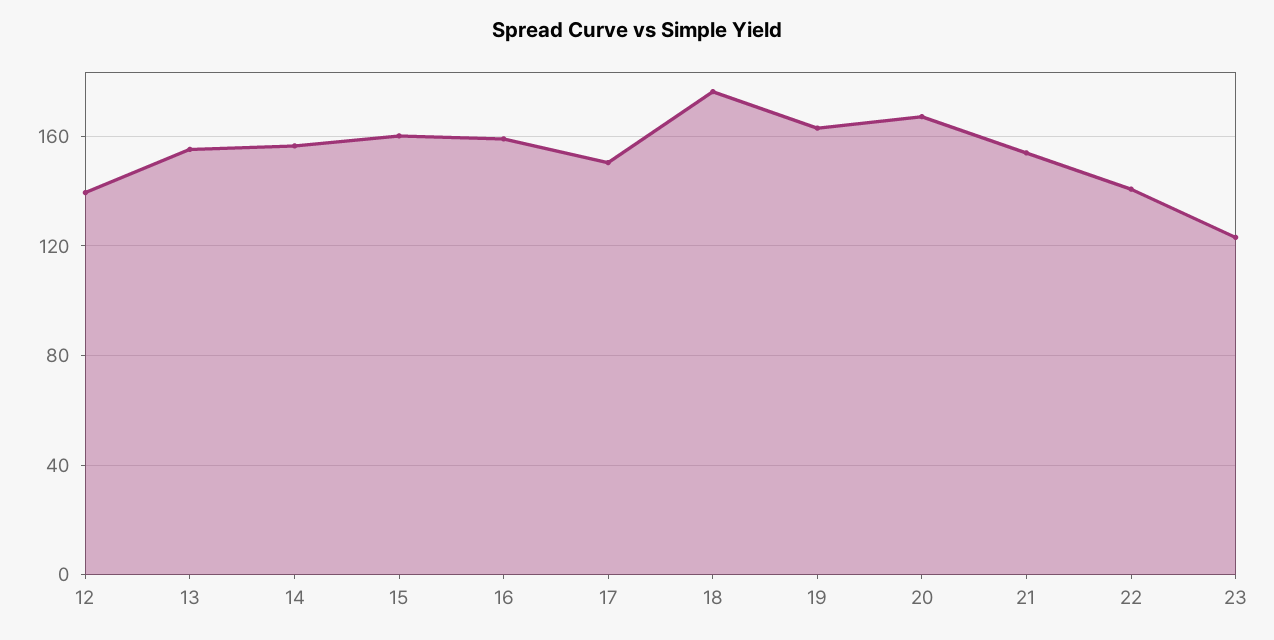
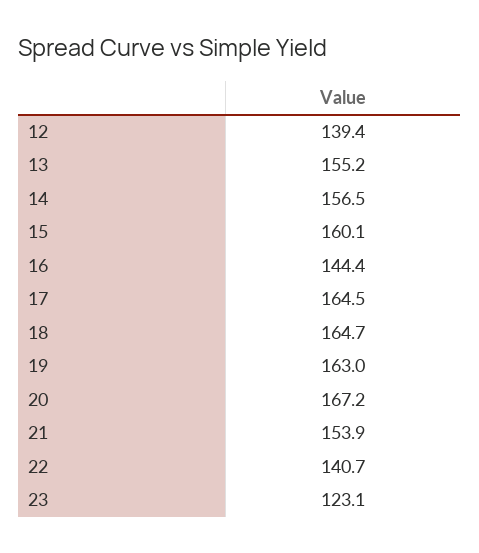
  {
    "12": 139.4,
    "13": 155.2,
    "14": 156.5,
    "15": 160.1,
-   "16": 160,
+   "16": 144.4,
-   "17": 150,
+   "17": 164.5,
-   "18": 175,
+   "18": 164.7,
    "19": 163,
    "20": 167.2,
    "21": 153.9,
    "22": 140.7,
    "23": 123.1
  }

